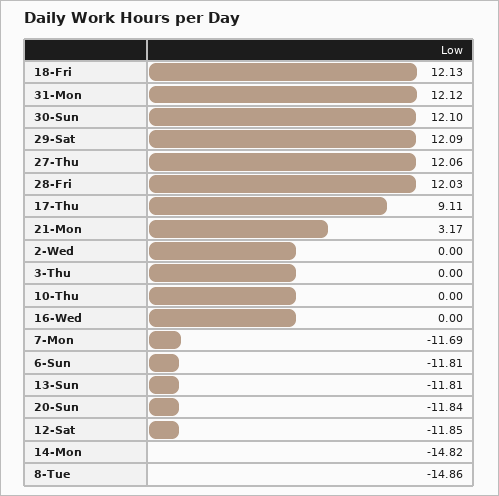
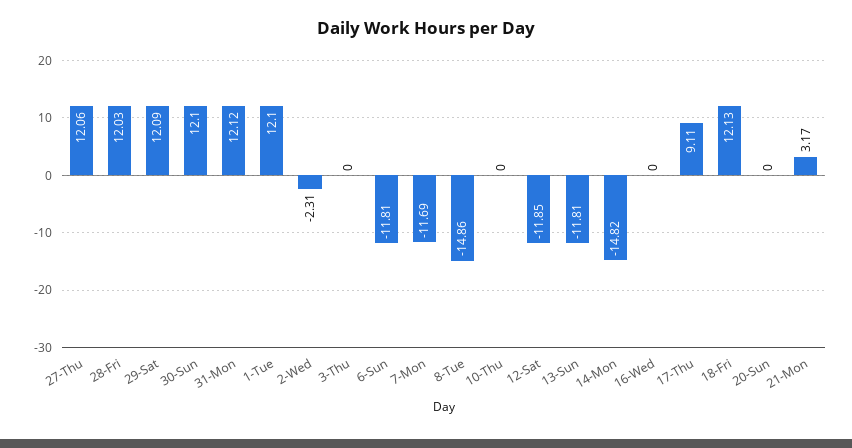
  {
    "18-Fri": 12.13,
    "31-Mon": 12.12,
    "30-Sun": 12.1,
    "29-Sat": 12.09,
    "27-Thu": 12.06,
    "28-Fri": 12.03,
    "17-Thu": 9.11,
    "21-Mon": 3.17,
-   "2-Wed": 0,
+   "2-Wed": -2.31,
    "3-Thu": 0,
    "10-Thu": 0,
    "16-Wed": 0,
    "7-Mon": -11.69,
    "6-Sun": -11.81,
    "13-Sun": -11.81,
-   "20-Sun": -11.84,
+   "20-Sun": 0,
    "12-Sat": -11.85,
    "14-Mon": -14.82,
-   "8-Tue": -14.86
+   "8-Tue": -14.86,
+   "1-Tue": 12.1
  }

